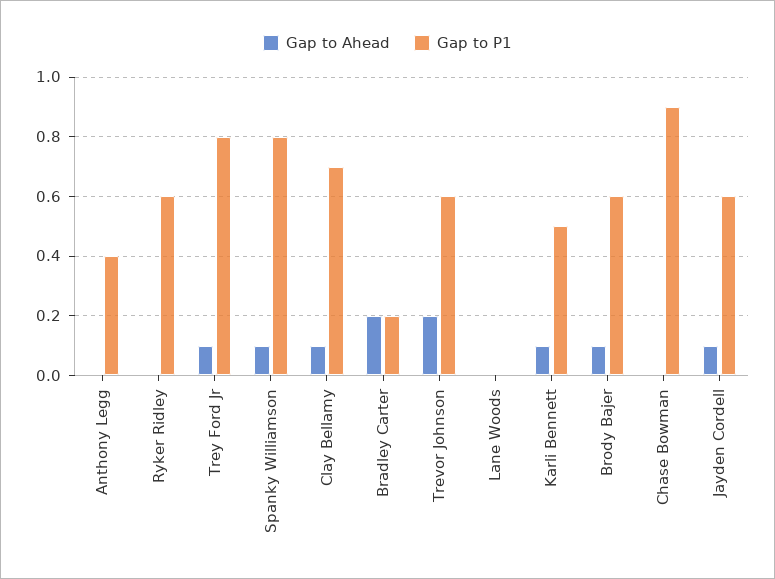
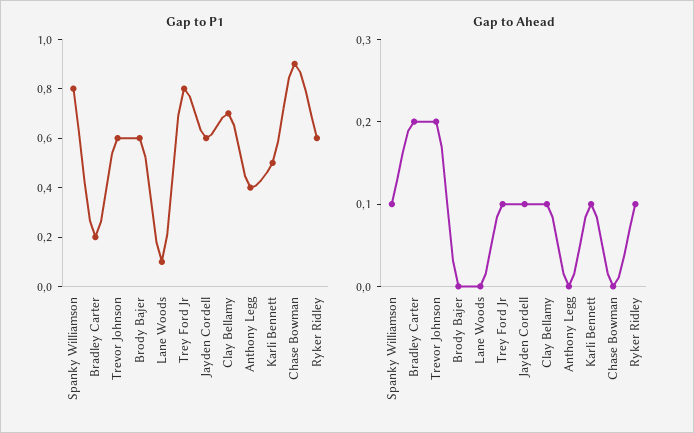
  {
    "Gap to Ahead": {
      "Anthony Legg": 0,
-     "Ryker Ridley": 0,
+     "Ryker Ridley": 0.1,
      "Trey Ford Jr": 0.1,
      "Spanky Williamson": 0.1,
      "Clay Bellamy": 0.1,
      "Bradley Carter": 0.2,
      "Trevor Johnson": 0.2,
      "Lane Woods": 0,
      "Karli Bennett": 0.1,
-     "Brody Bajer": 0.1,
+     "Brody Bajer": 0,
      "Chase Bowman": 0,
      "Jayden Cordell": 0.1
    },
    "Gap to P1": {
      "Anthony Legg": 0.4,
      "Ryker Ridley": 0.6,
      "Trey Ford Jr": 0.8,
      "Spanky Williamson": 0.8,
      "Clay Bellamy": 0.7,
      "Bradley Carter": 0.2,
      "Trevor Johnson": 0.6,
-     "Lane Woods": 0,
+     "Lane Woods": 0.1,
      "Karli Bennett": 0.5,
      "Brody Bajer": 0.6,
      "Chase Bowman": 0.9,
      "Jayden Cordell": 0.6
    }
  }

